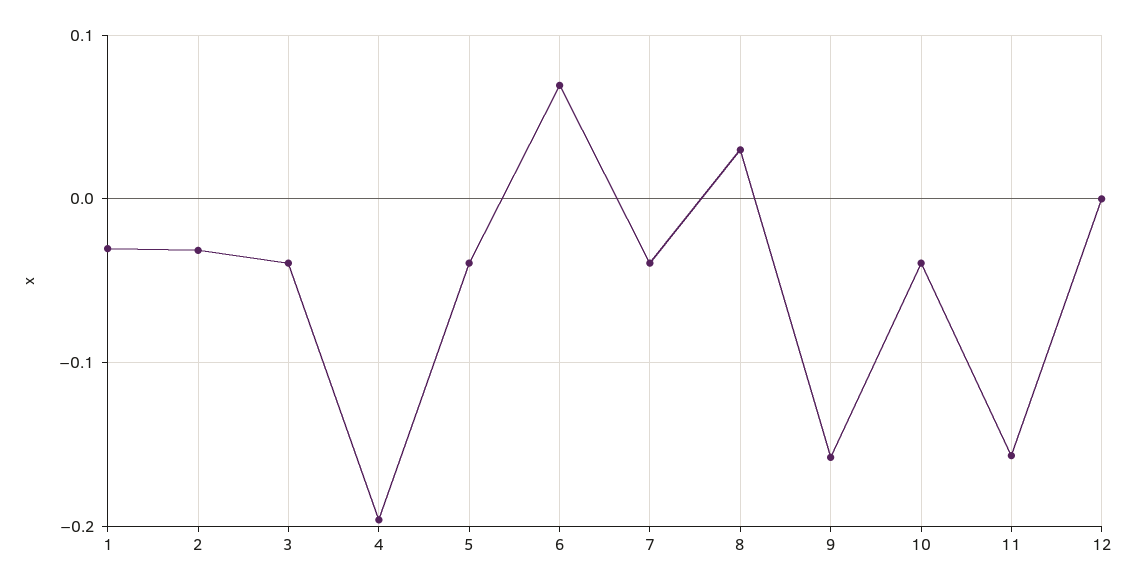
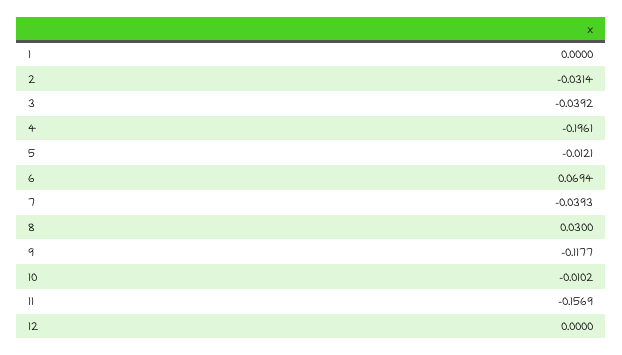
  {
-   "1": -0.03,
+   "1": 0,
    "2": -0.0314,
    "3": -0.0392,
    "4": -0.1961,
-   "5": -0.04,
+   "5": -0.0121,
    "6": 0.0694,
    "7": -0.0393,
    "8": 0.03,
-   "9": -0.16,
+   "9": -0.1177,
-   "10": -0.04,
+   "10": -0.0102,
    "11": -0.1569,
    "12": 0
  }

